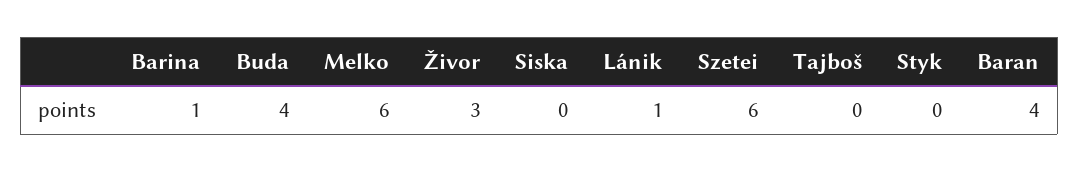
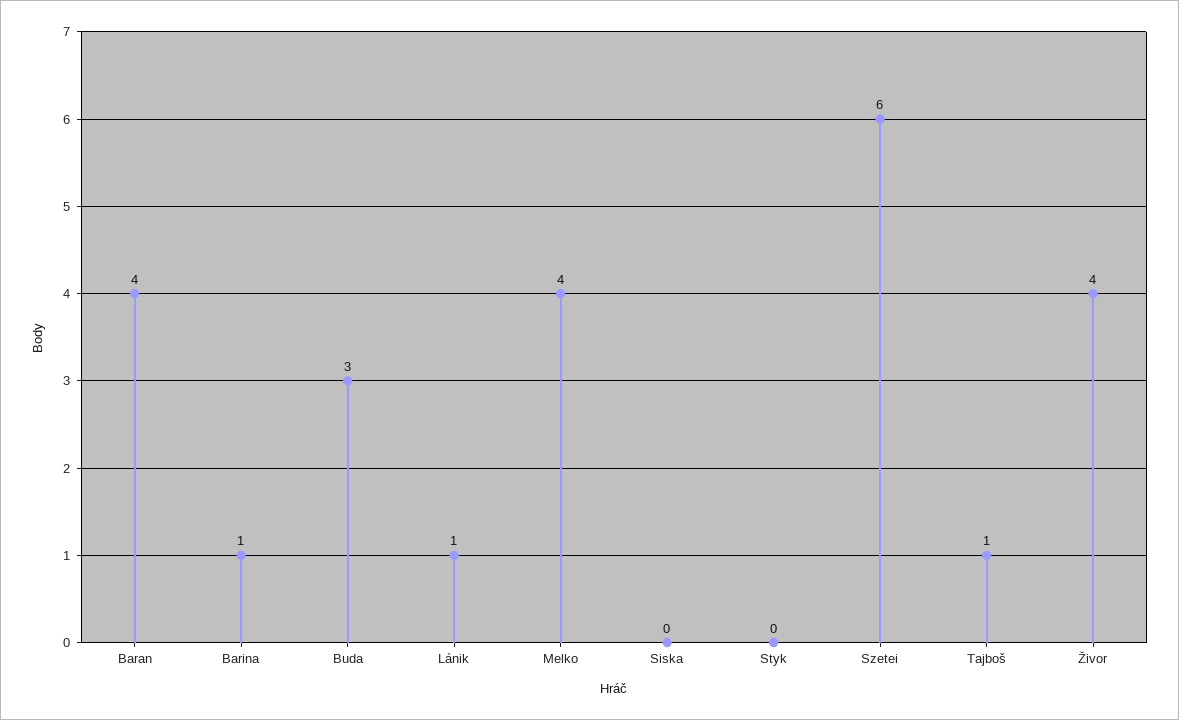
  {
    "Barina": 1,
-   "Buda": 4,
+   "Buda": 3,
-   "Melko": 6,
+   "Melko": 4,
-   "Živor": 3,
+   "Živor": 4,
    "Siska": 0,
    "Lánik": 1,
    "Szetei": 6,
-   "Tajboš": 0,
+   "Tajboš": 1,
    "Styk": 0,
    "Baran": 4
  }

